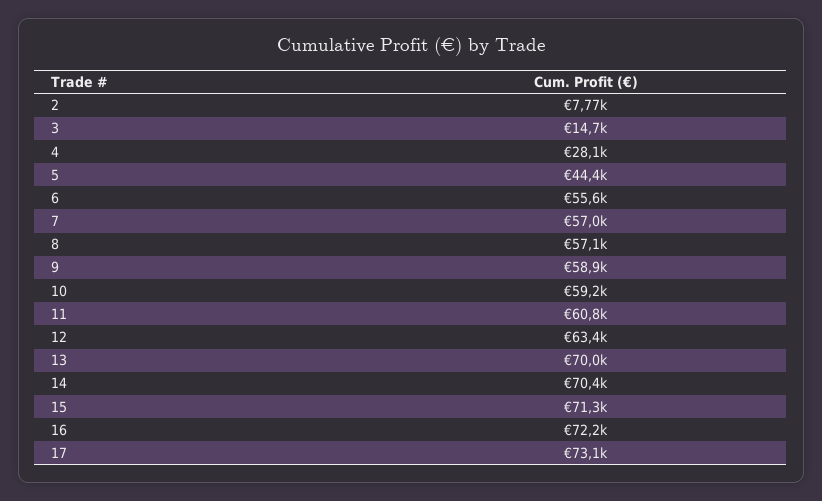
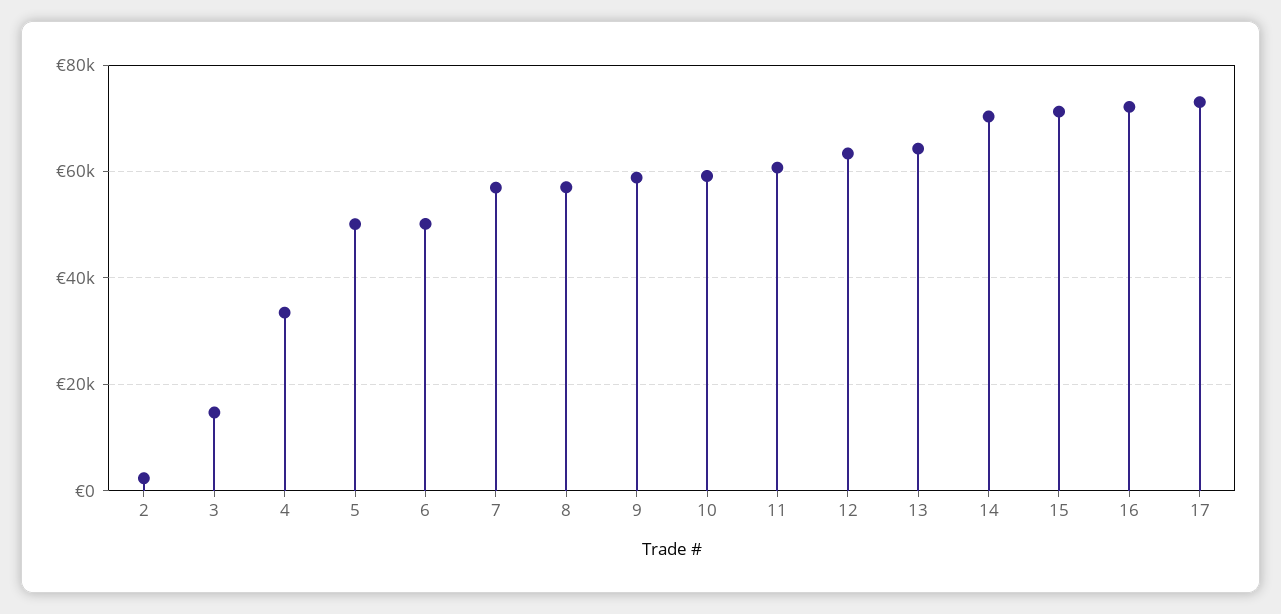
  {
-   "2": 7770,
+   "2": 2000,
    "3": 14700,
-   "4": 28100,
+   "4": 34000,
-   "5": 44400,
+   "5": 50000,
-   "6": 55600,
+   "6": 50000,
    "7": 57000,
    "8": 57100,
    "9": 58900,
    "10": 59200,
    "11": 60800,
    "12": 63400,
-   "13": 70000,
+   "13": 64000,
    "14": 70400,
    "15": 71300,
    "16": 72200,
    "17": 73100
  }

